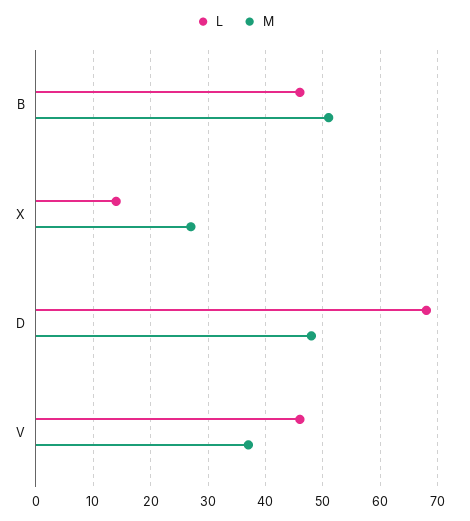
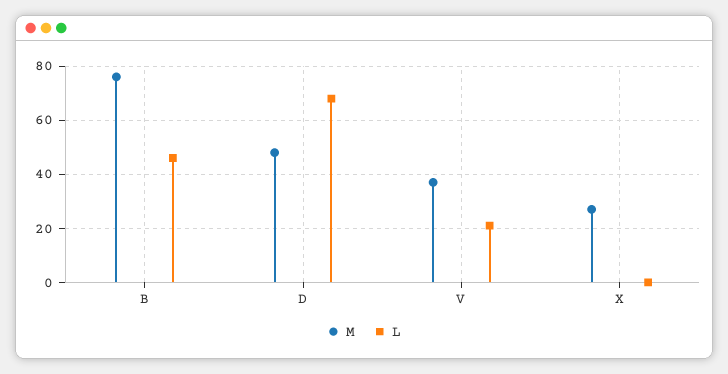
  {
    "L": {
      "B": 45,
-     "X": 15,
+     "X": 0,
      "D": 70,
-     "V": 45
+     "V": 20
    },
    "M": {
-     "B": 50,
+     "B": 75,
      "X": 25,
      "D": 50,
      "V": 35
    }
  }

